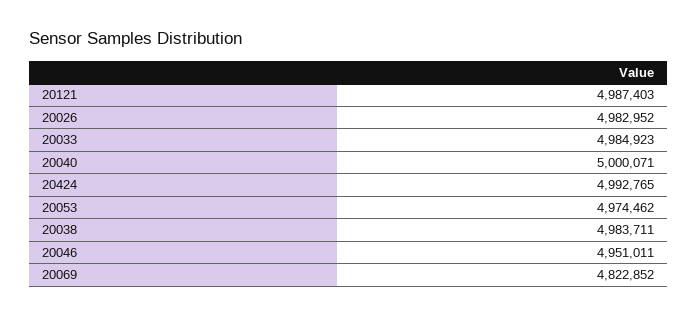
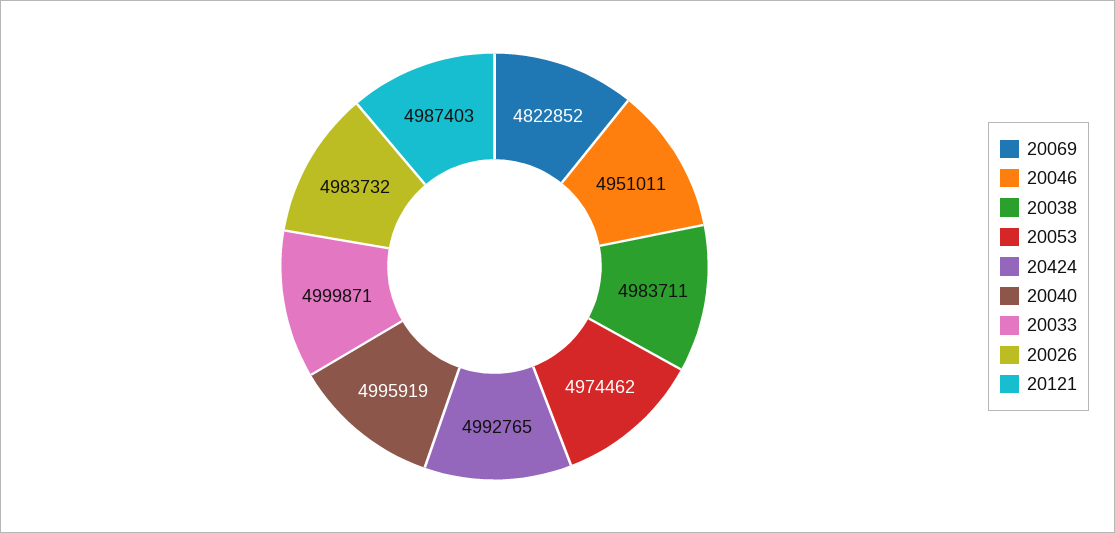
  {
    "20121": 4987403,
-   "20026": 4982952,
+   "20026": 4983732,
-   "20033": 4984923,
+   "20033": 4999871,
-   "20040": 5000071,
+   "20040": 4995919,
    "20424": 4992765,
    "20053": 4974462,
    "20038": 4983711,
    "20046": 4951011,
    "20069": 4822852
  }

